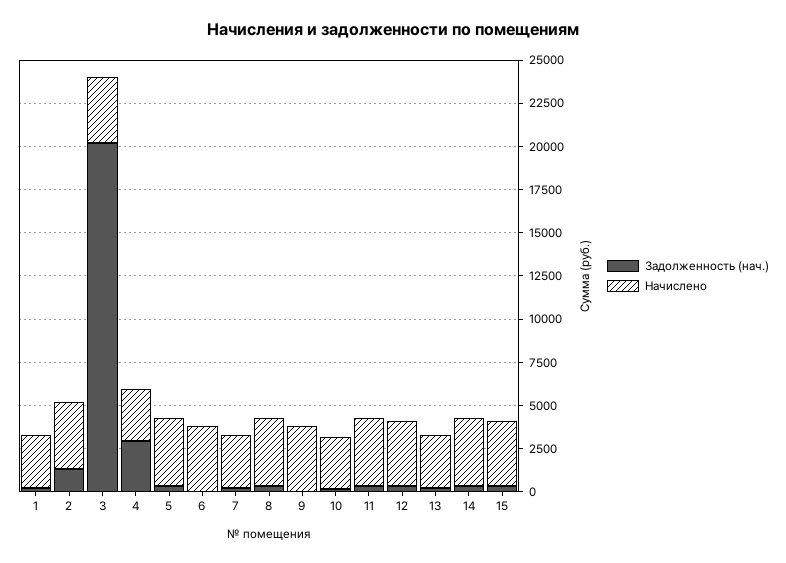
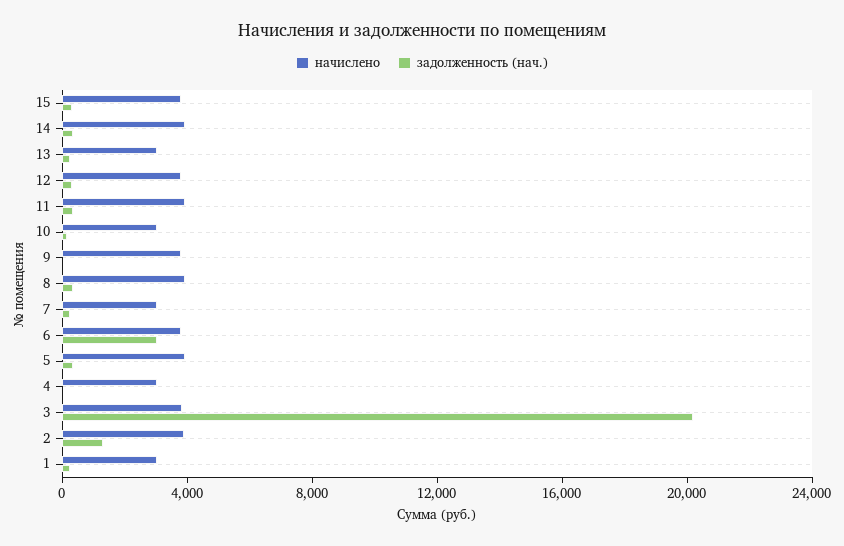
  {
    "Задолженность (нач.)": {
      "1": 500,
      "2": 1500,
      "3": 20000,
-     "4": 3000,
+     "4": 0,
      "5": 500,
-     "6": 0,
+     "6": 3000,
      "7": 500,
      "8": 500,
      "9": 0,
      "10": 0,
      "11": 500,
      "12": 500,
      "13": 0,
      "14": 500,
      "15": 500
    },
    "Начислено": {
      "1": 3000,
      "2": 4000,
      "3": 4000,
      "4": 3000,
      "5": 4000,
      "6": 4000,
      "7": 3000,
      "8": 4000,
      "9": 4000,
      "10": 3000,
      "11": 4000,
      "12": 4000,
      "13": 3000,
      "14": 4000,
      "15": 4000
    }
  }

